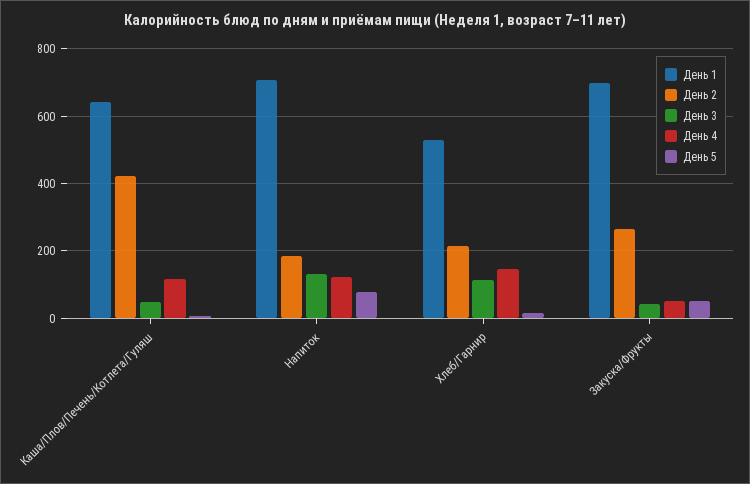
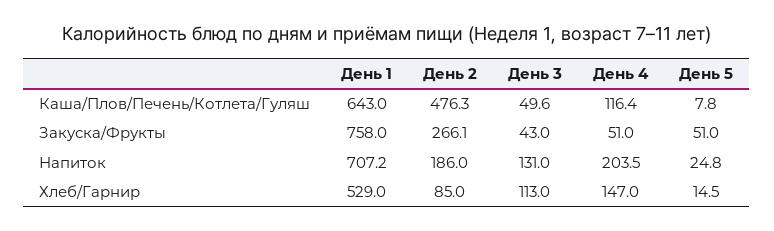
  {
    "День 1": {
      "Каша/Плов/Печень/Котлета/Гуляш": 643,
      "Напиток": 707.2,
      "Хлеб/Гарнир": 529,
-     "Закуска/Фрукты": 700
+     "Закуска/Фрукты": 758
    },
    "День 2": {
-     "Каша/Плов/Печень/Котлета/Гуляш": 420,
+     "Каша/Плов/Печень/Котлета/Гуляш": 476.3,
      "Напиток": 186,
-     "Хлеб/Гарнир": 220,
+     "Хлеб/Гарнир": 85,
      "Закуска/Фрукты": 266.1
    },
    "День 3": {
      "Каша/Плов/Печень/Котлета/Гуляш": 49.6,
      "Напиток": 131,
      "Хлеб/Гарнир": 113,
      "Закуска/Фрукты": 43
    },
    "День 4": {
      "Каша/Плов/Печень/Котлета/Гуляш": 116.4,
-     "Напиток": 120,
+     "Напиток": 203.5,
      "Хлеб/Гарнир": 147,
      "Закуска/Фрукты": 51
    },
    "День 5": {
      "Каша/Плов/Печень/Котлета/Гуляш": 7.8,
-     "Напиток": 80,
+     "Напиток": 24.8,
      "Хлеб/Гарнир": 14.5,
      "Закуска/Фрукты": 51
    }
  }

